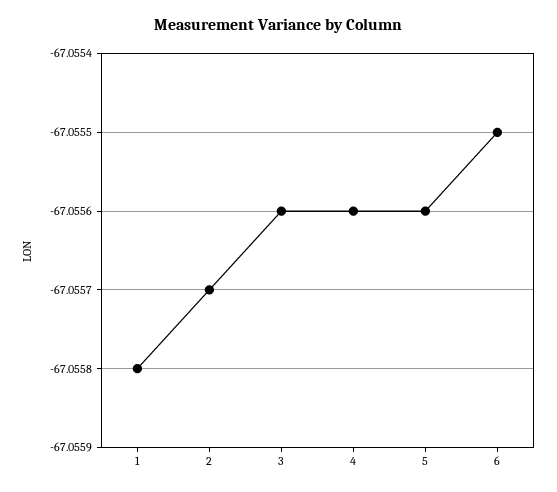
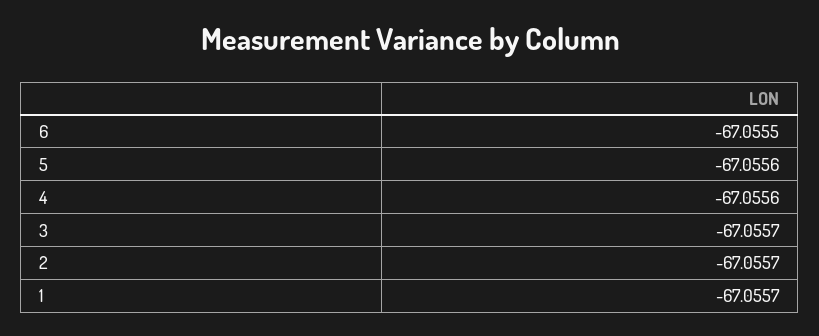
  {
-   "1": -67.0558,
+   "1": -67.0557,
    "2": -67.0557,
-   "3": -67.0556,
+   "3": -67.0557,
    "4": -67.0556,
    "5": -67.0556,
    "6": -67.0555
  }

